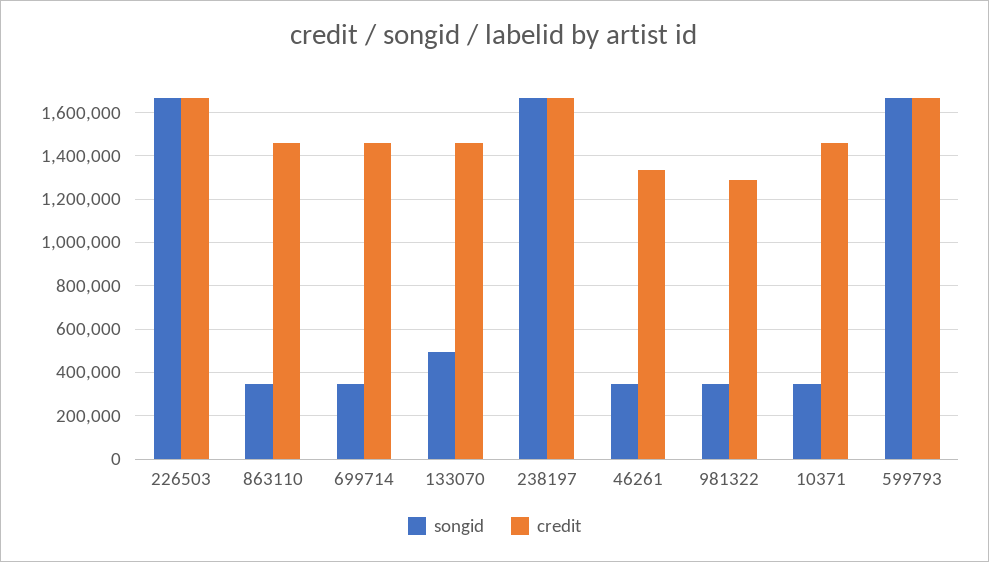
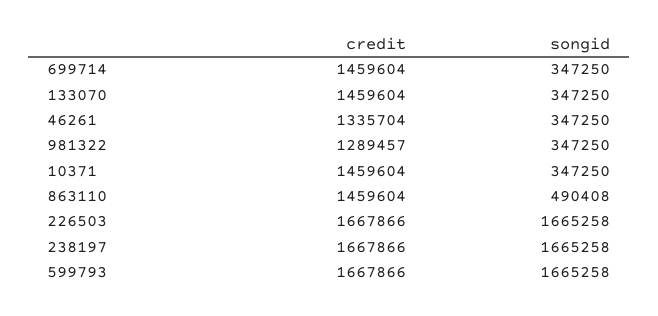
  {
    "songid": {
      "226503": 1665258,
-     "863110": 350000,
+     "863110": 490408,
      "699714": 347250,
-     "133070": 500000,
+     "133070": 347250,
      "238197": 1665258,
      "46261": 347250,
      "981322": 347250,
      "10371": 347250,
      "599793": 1665258
    },
    "credit": {
      "226503": 1667866,
      "863110": 1459604,
      "699714": 1459604,
      "133070": 1459604,
      "238197": 1667866,
      "46261": 1335704,
      "981322": 1289457,
      "10371": 1459604,
      "599793": 1667866
    }
  }

